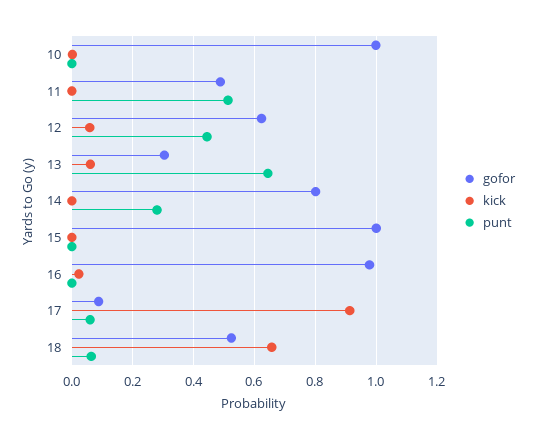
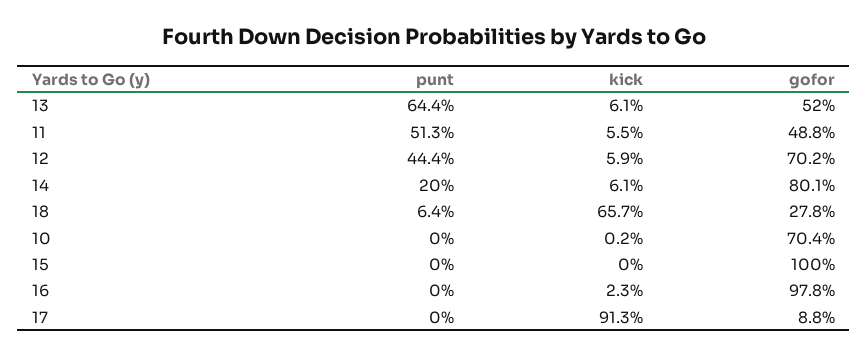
  {
    "gofor": {
-     "10": 1,
+     "10": 0.704,
      "11": 0.488,
-     "12": 0.62,
+     "12": 0.702,
-     "13": 0.3,
+     "13": 0.52,
      "14": 0.801,
      "15": 1,
      "16": 0.978,
      "17": 0.088,
-     "18": 0.52
+     "18": 0.278
    },
    "kick": {
      "10": 0.002,
-     "11": 0,
+     "11": 0.055,
      "12": 0.059,
      "13": 0.061,
-     "14": 0,
+     "14": 0.061,
      "15": 0,
      "16": 0.023,
      "17": 0.913,
      "18": 0.657
    },
    "punt": {
      "10": 0,
      "11": 0.513,
      "12": 0.444,
      "13": 0.644,
-     "14": 0.28,
+     "14": 0.2,
      "15": 0,
      "16": 0,
-     "17": 0.06,
+     "17": 0,
      "18": 0.064
    }
  }

